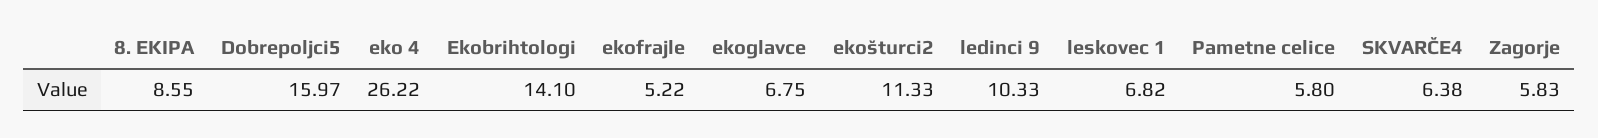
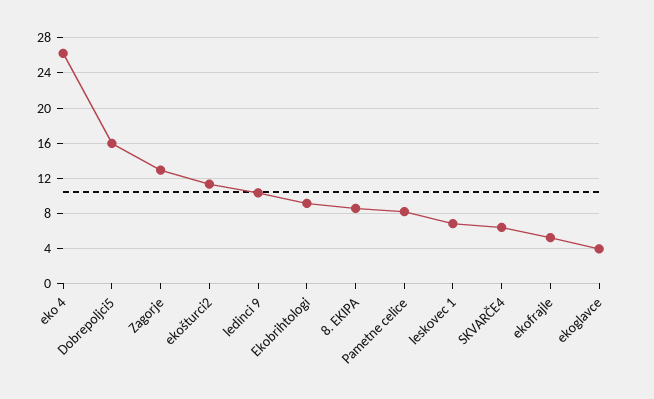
  {
    "8. EKIPA": 8.55,
    "Dobrepoljci5": 15.97,
    "eko 4": 26.22,
-   "Ekobrihtologi": 14.1,
+   "Ekobrihtologi": 9,
    "ekofrajle": 5.22,
-   "ekoglavce": 6.75,
+   "ekoglavce": 4,
    "ekošturci2": 11.33,
    "ledinci 9": 10.33,
    "leskovec 1": 6.82,
-   "Pametne celice": 5.8,
+   "Pametne celice": 8,
    "SKVARČE4": 6.38,
-   "Zagorje": 5.83
+   "Zagorje": 13
  }

